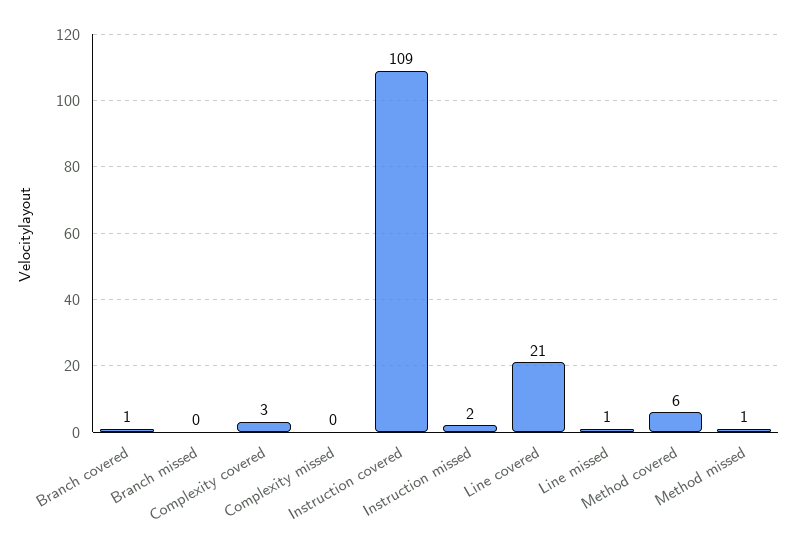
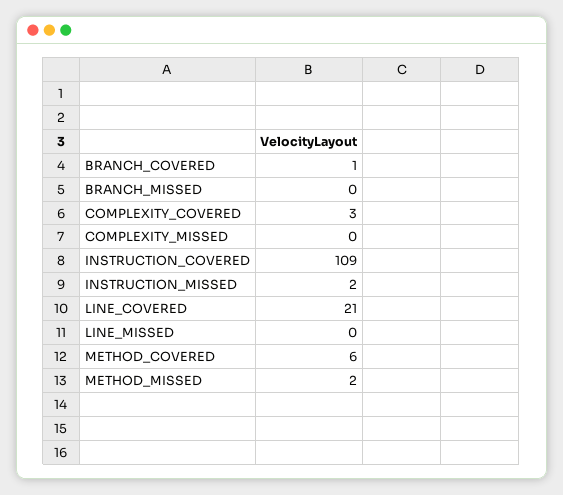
  {
    "Branch covered": 1,
    "Branch missed": 0,
    "Complexity covered": 3,
    "Complexity missed": 0,
    "Instruction covered": 109,
    "Instruction missed": 2,
    "Line covered": 21,
-   "Line missed": 1,
+   "Line missed": 0,
    "Method covered": 6,
-   "Method missed": 1
+   "Method missed": 2
  }

